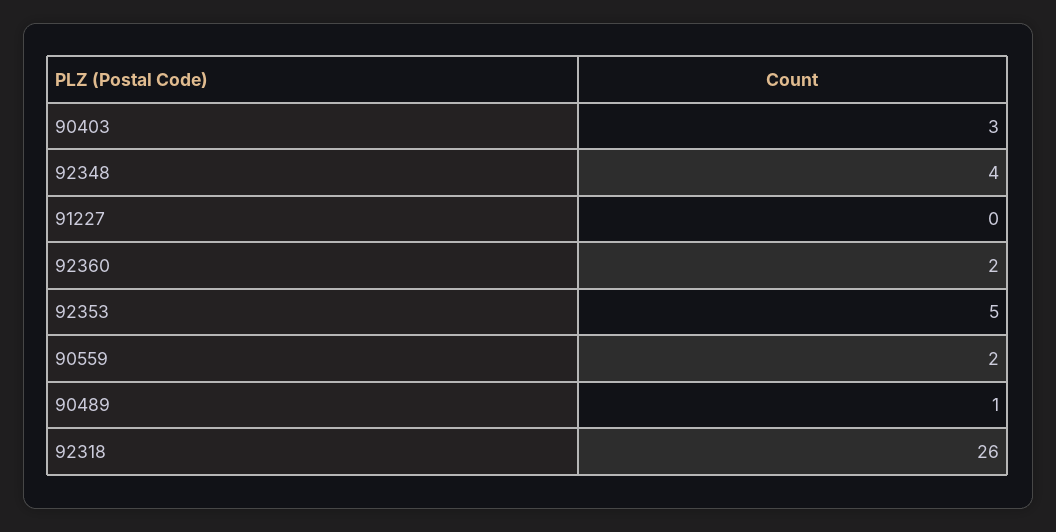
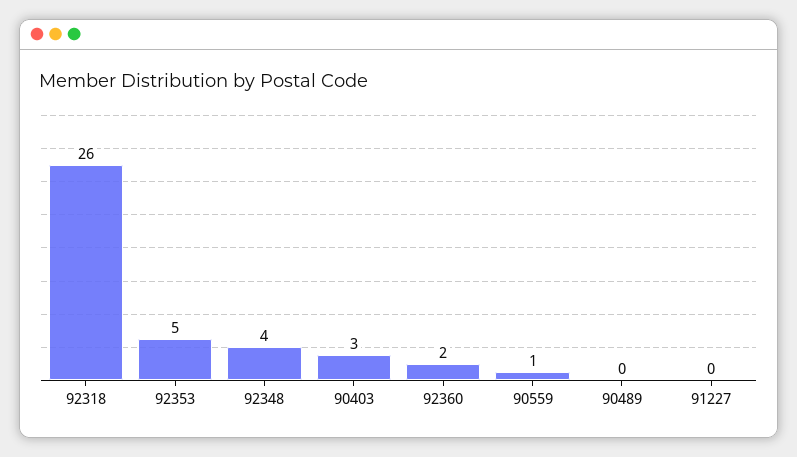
  {
    "90403": 3,
    "92348": 4,
    "91227": 0,
    "92360": 2,
    "92353": 5,
-   "90559": 2,
+   "90559": 1,
-   "90489": 1,
+   "90489": 0,
    "92318": 26
  }

